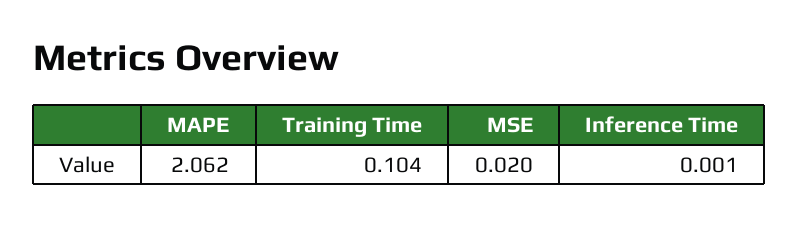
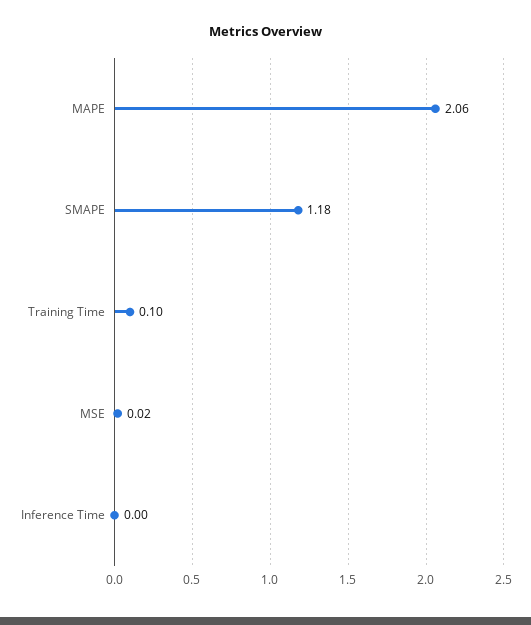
  {
    "MAPE": 2.062,
    "Training Time": 0.104,
    "MSE": 0.02,
-   "Inference Time": 0.001
+   "Inference Time": 0.001,
+   "SMAPE": 1.18
  }

